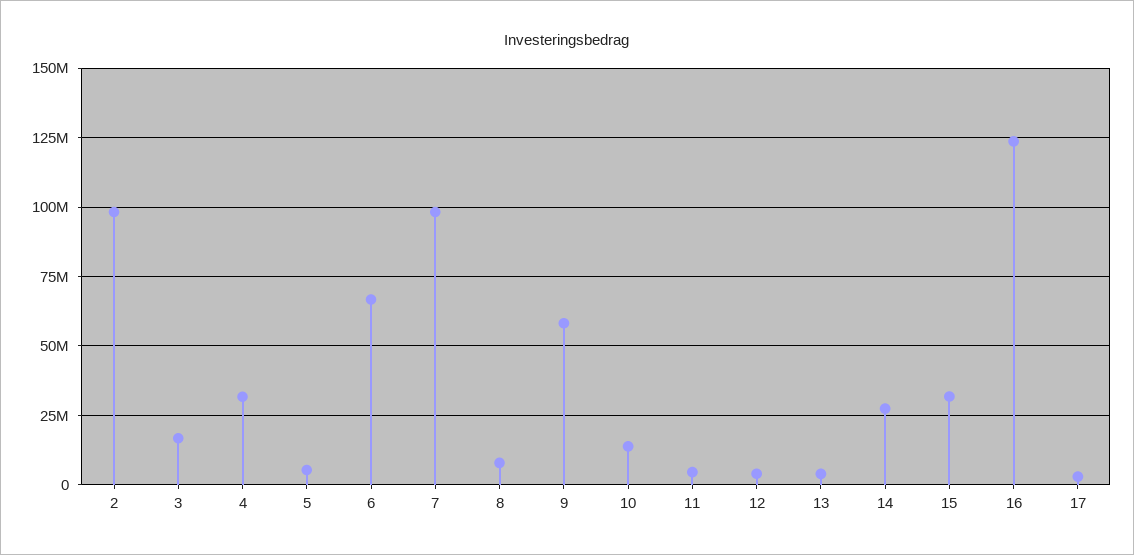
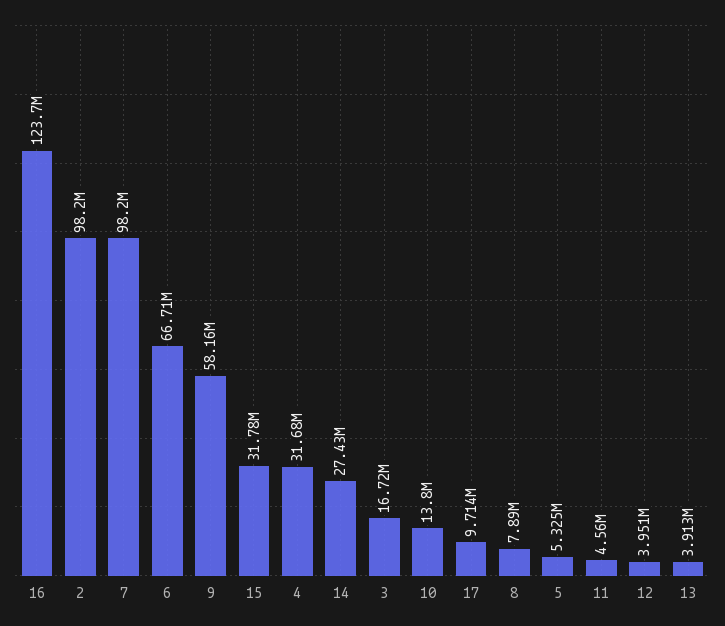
  {
    "2": 98200000,
    "3": 16720000,
    "4": 31680000,
    "5": 5325000,
    "6": 66710000,
    "7": 98200000,
    "8": 7890000,
    "9": 58160000,
    "10": 13800000,
    "11": 4560000,
    "12": 3951000,
    "13": 3913000,
    "14": 27430000,
    "15": 31780000,
    "16": 123700000,
-   "17": 2500000
+   "17": 9714000
  }

